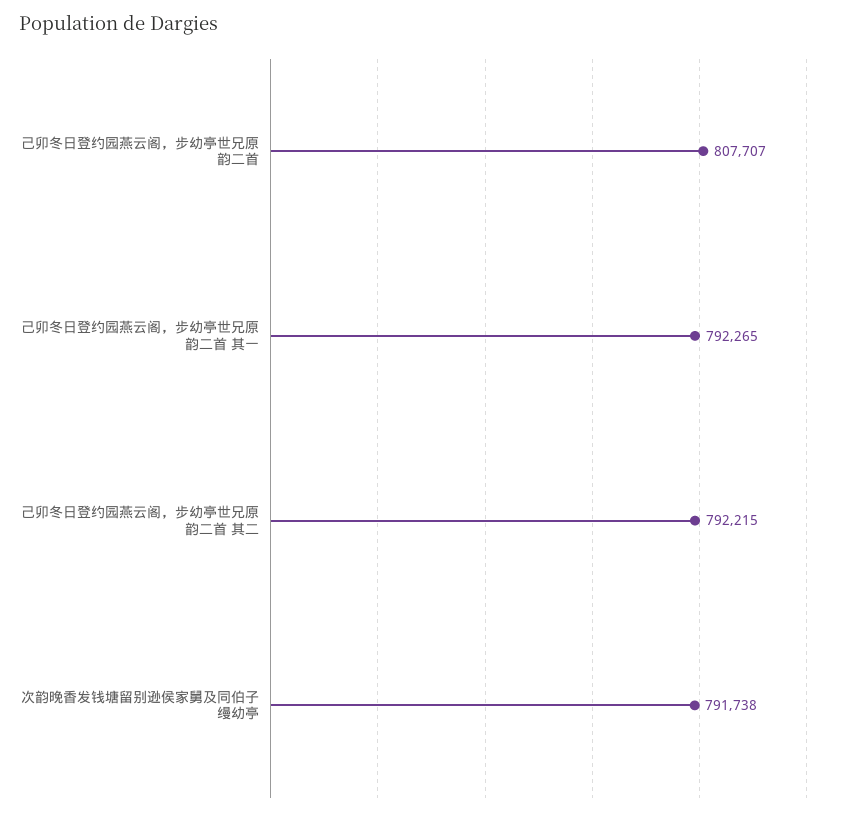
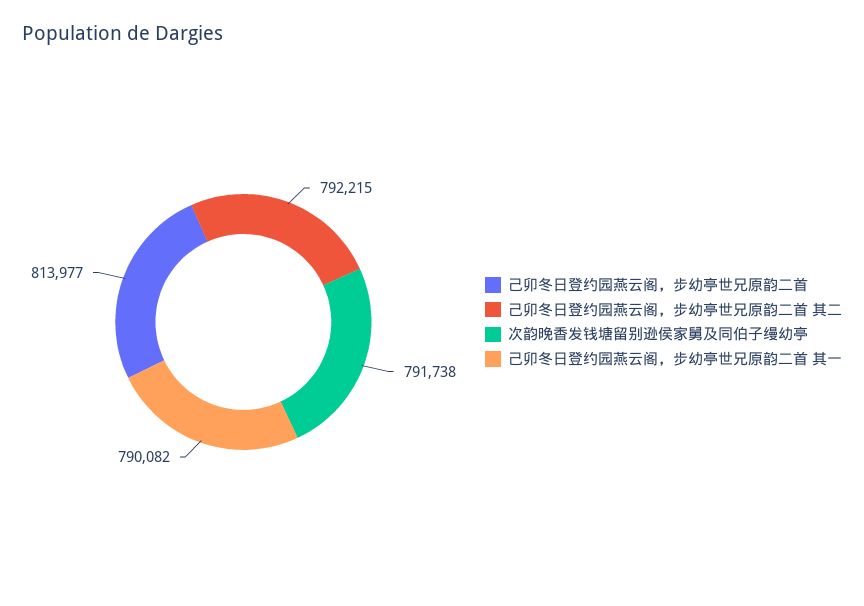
  {
-   "己卯冬日登约园燕云阁，步幼亭世兄原韵二首": 807707,
+   "己卯冬日登约园燕云阁，步幼亭世兄原韵二首": 813977,
-   "己卯冬日登约园燕云阁，步幼亭世兄原韵二首 其一": 792265,
+   "己卯冬日登约园燕云阁，步幼亭世兄原韵二首 其一": 790082,
    "己卯冬日登约园燕云阁，步幼亭世兄原韵二首 其二": 792215,
    "次韵晚香发钱塘留别逊侯家舅及同伯子缦幼亭": 791738
  }

